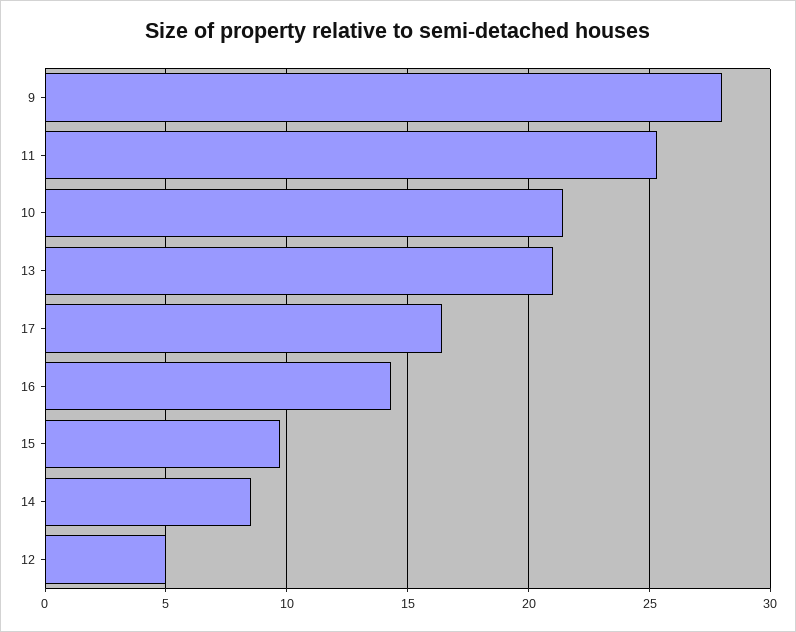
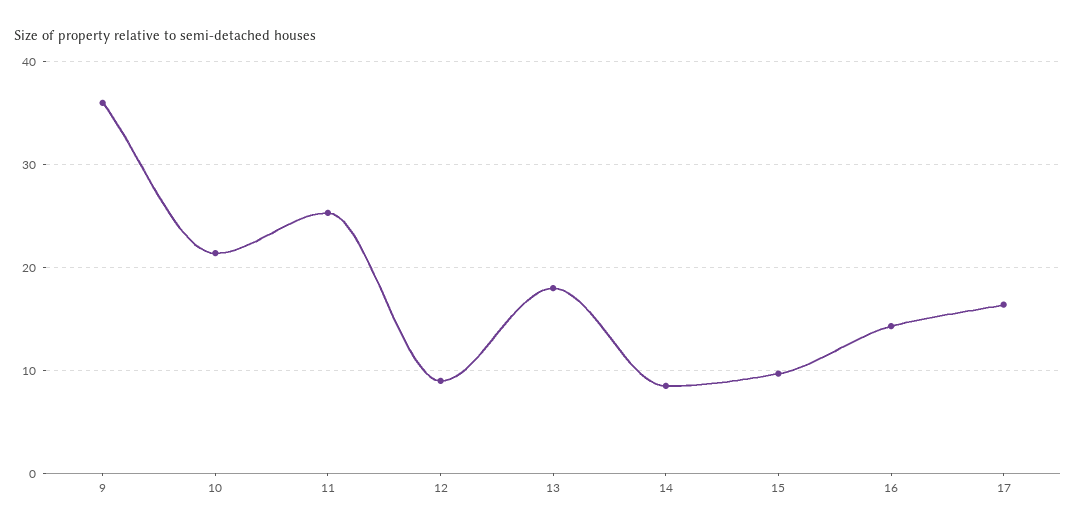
  {
-   "9": 28,
+   "9": 36,
    "11": 25.5,
    "10": 21.5,
-   "13": 21,
+   "13": 18,
    "17": 16.5,
    "16": 14.5,
    "15": 9.5,
    "14": 8.5,
-   "12": 5
+   "12": 9
  }

